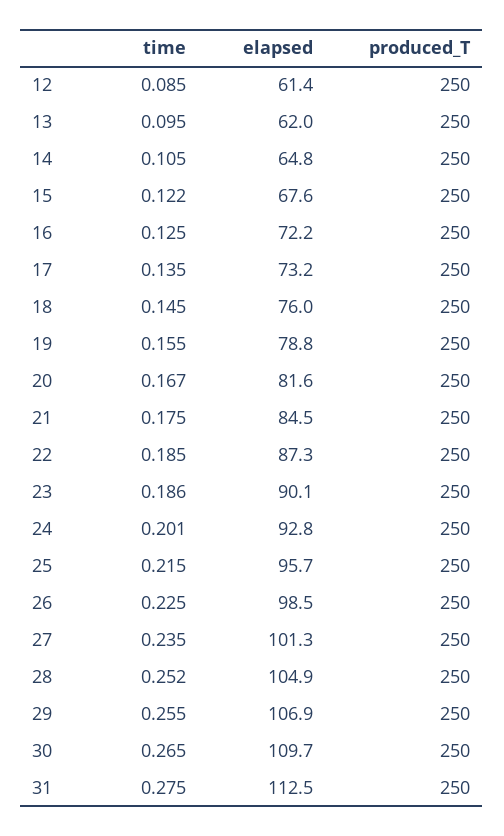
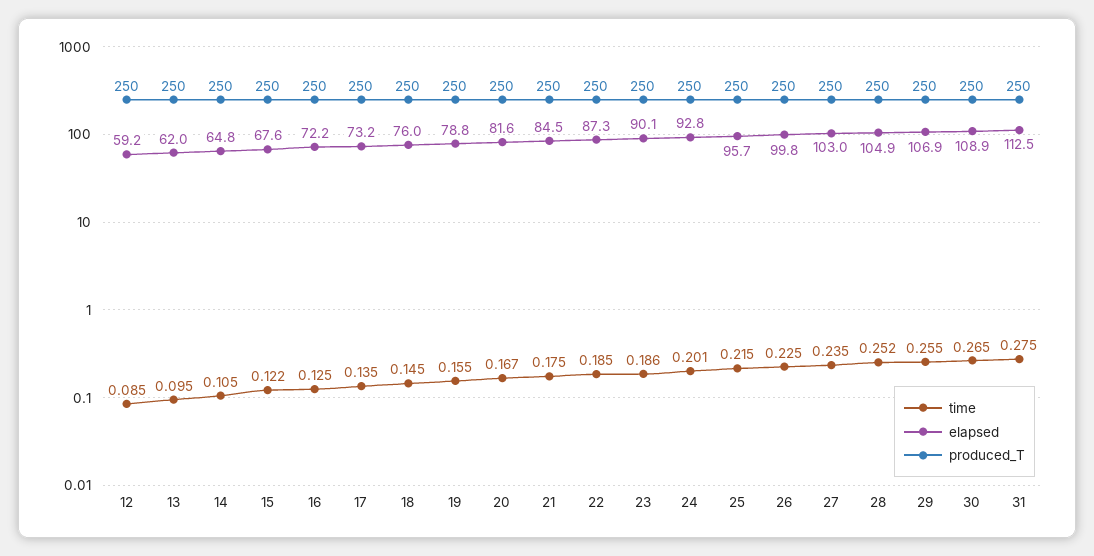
  {
    "time": {
      "12": 0.085,
      "13": 0.095,
      "14": 0.105,
      "15": 0.122,
      "16": 0.125,
      "17": 0.135,
      "18": 0.145,
      "19": 0.155,
      "20": 0.167,
      "21": 0.175,
      "22": 0.185,
      "23": 0.186,
      "24": 0.201,
      "25": 0.215,
      "26": 0.225,
      "27": 0.235,
      "28": 0.252,
      "29": 0.255,
      "30": 0.265,
      "31": 0.275
    },
    "elapsed": {
-     "12": 61.4,
+     "12": 59.2,
      "13": 62,
      "14": 64.8,
      "15": 67.6,
      "16": 72.2,
      "17": 73.2,
      "18": 76,
      "19": 78.8,
      "20": 81.6,
      "21": 84.5,
      "22": 87.3,
      "23": 90.1,
      "24": 92.8,
      "25": 95.7,
-     "26": 98.5,
+     "26": 99.8,
-     "27": 101.3,
+     "27": 103,
      "28": 104.9,
      "29": 106.9,
-     "30": 109.7,
+     "30": 108.9,
      "31": 112.5
    },
    "produced_T": {
      "12": 250,
      "13": 250,
      "14": 250,
      "15": 250,
      "16": 250,
      "17": 250,
      "18": 250,
      "19": 250,
      "20": 250,
      "21": 250,
      "22": 250,
      "23": 250,
      "24": 250,
      "25": 250,
      "26": 250,
      "27": 250,
      "28": 250,
      "29": 250,
      "30": 250,
      "31": 250
    }
  }

